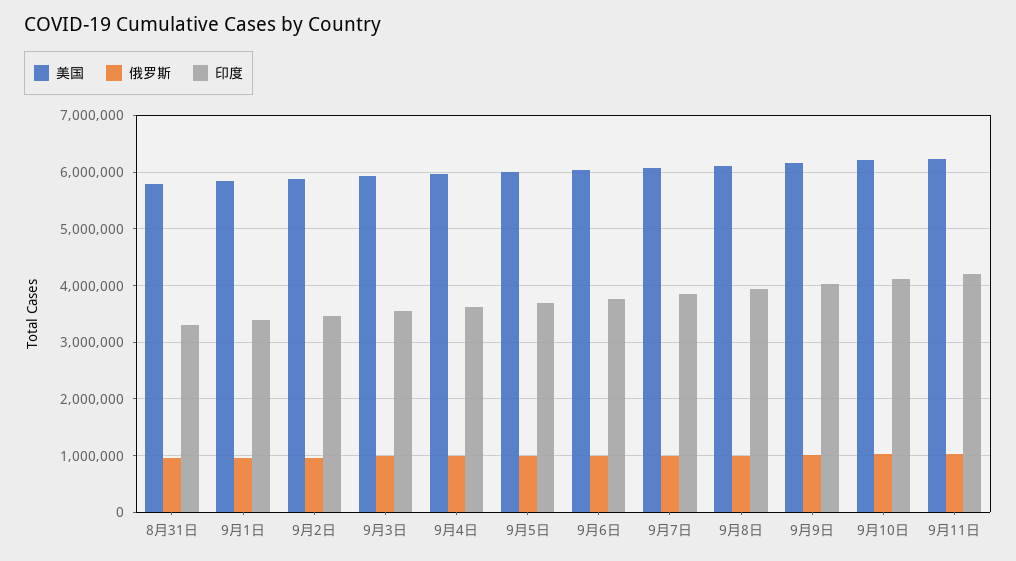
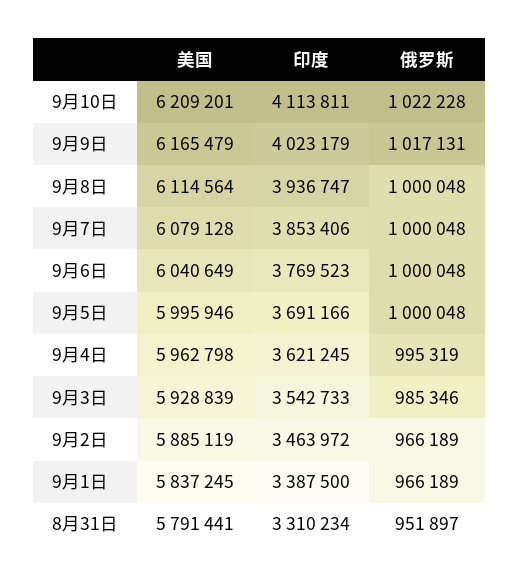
  {
    "美国": {
      "8月31日": 5791441,
      "9月1日": 5837245,
      "9月2日": 5885119,
      "9月3日": 5928839,
      "9月4日": 5962798,
      "9月5日": 5995946,
      "9月6日": 6040649,
      "9月7日": 6079128,
      "9月8日": 6114564,
      "9月9日": 6165479,
-     "9月10日": 6209201,
+     "9月10日": 6209201
-     "9月11日": 6200000
    },
    "俄罗斯": {
      "8月31日": 951897,
      "9月1日": 966189,
      "9月2日": 966189,
      "9月3日": 985346,
      "9月4日": 995319,
      "9月5日": 1000048,
      "9月6日": 1000048,
      "9月7日": 1000048,
      "9月8日": 1000048,
      "9月9日": 1017131,
-     "9月10日": 1022228,
+     "9月10日": 1022228
-     "9月11日": 1000000
    },
    "印度": {
      "8月31日": 3310234,
      "9月1日": 3387500,
      "9月2日": 3463972,
      "9月3日": 3542733,
      "9月4日": 3621245,
      "9月5日": 3691166,
      "9月6日": 3769523,
      "9月7日": 3853406,
      "9月8日": 3936747,
      "9月9日": 4023179,
-     "9月10日": 4113811,
+     "9月10日": 4113811
-     "9月11日": 4200000
    }
  }

